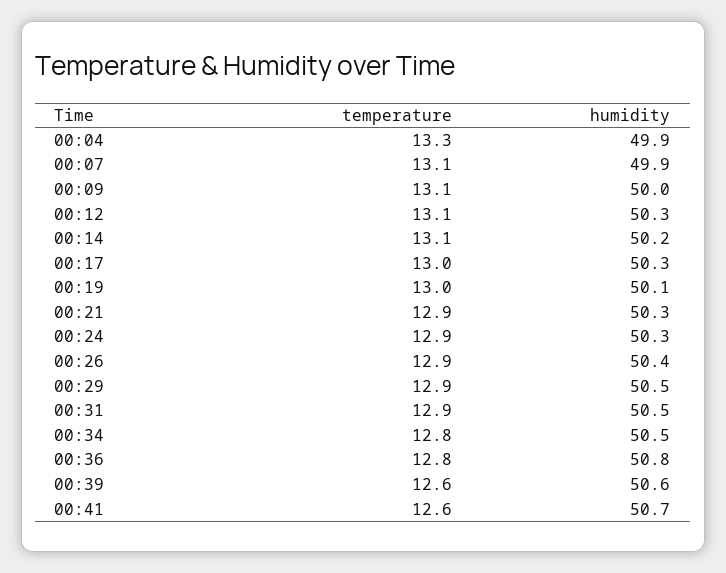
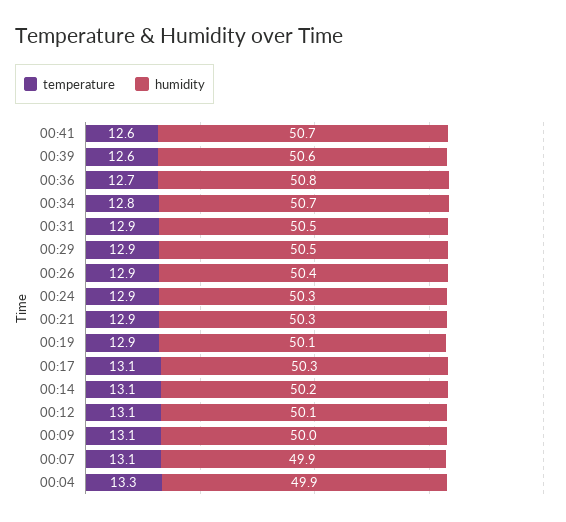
  {
    "temperature": {
      "00:04": 13.3,
      "00:07": 13.1,
      "00:09": 13.1,
      "00:12": 13.1,
      "00:14": 13.1,
-     "00:17": 13,
+     "00:17": 13.1,
-     "00:19": 13,
+     "00:19": 12.9,
      "00:21": 12.9,
      "00:24": 12.9,
      "00:26": 12.9,
      "00:29": 12.9,
      "00:31": 12.9,
      "00:34": 12.8,
-     "00:36": 12.8,
+     "00:36": 12.7,
      "00:39": 12.6,
      "00:41": 12.6
    },
    "humidity": {
      "00:04": 49.9,
      "00:07": 49.9,
      "00:09": 50,
-     "00:12": 50.3,
+     "00:12": 50.1,
      "00:14": 50.2,
      "00:17": 50.3,
      "00:19": 50.1,
      "00:21": 50.3,
      "00:24": 50.3,
      "00:26": 50.4,
      "00:29": 50.5,
      "00:31": 50.5,
-     "00:34": 50.5,
+     "00:34": 50.7,
      "00:36": 50.8,
      "00:39": 50.6,
      "00:41": 50.7
    }
  }

